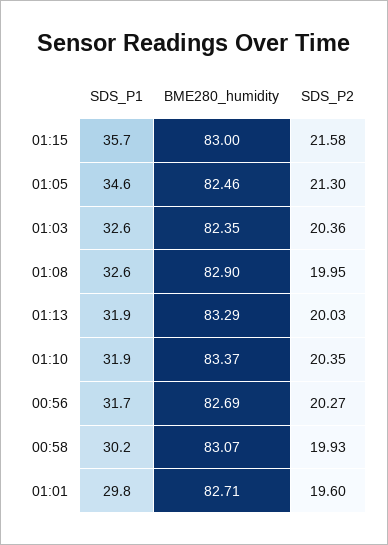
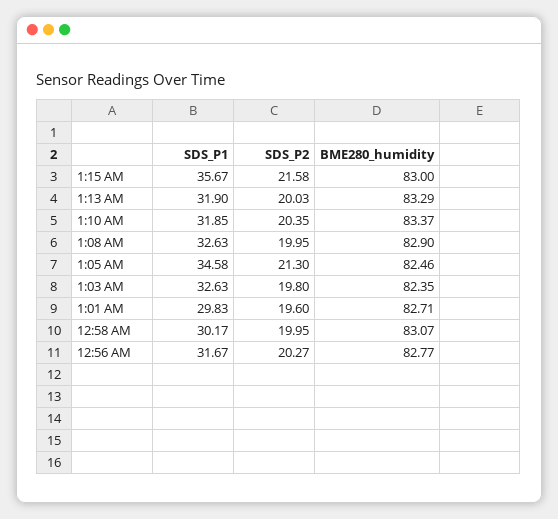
  {
    "SDS_P1": {
      "01:15": 35.67,
      "01:05": 34.58,
      "01:03": 32.63,
      "01:08": 32.63,
      "01:13": 31.9,
      "01:10": 31.85,
      "00:56": 31.67,
      "00:58": 30.17,
      "01:01": 29.83
    },
    "BME280_humidity": {
      "01:15": 83,
      "01:05": 82.46,
      "01:03": 82.35,
      "01:08": 82.9,
      "01:13": 83.29,
      "01:10": 83.37,
-     "00:56": 82.69,
+     "00:56": 82.77,
      "00:58": 83.07,
      "01:01": 82.71
    },
    "SDS_P2": {
      "01:15": 21.58,
      "01:05": 21.3,
-     "01:03": 20.36,
+     "01:03": 19.8,
      "01:08": 19.95,
      "01:13": 20.03,
      "01:10": 20.35,
      "00:56": 20.27,
-     "00:58": 19.93,
+     "00:58": 19.95,
      "01:01": 19.6
    }
  }

